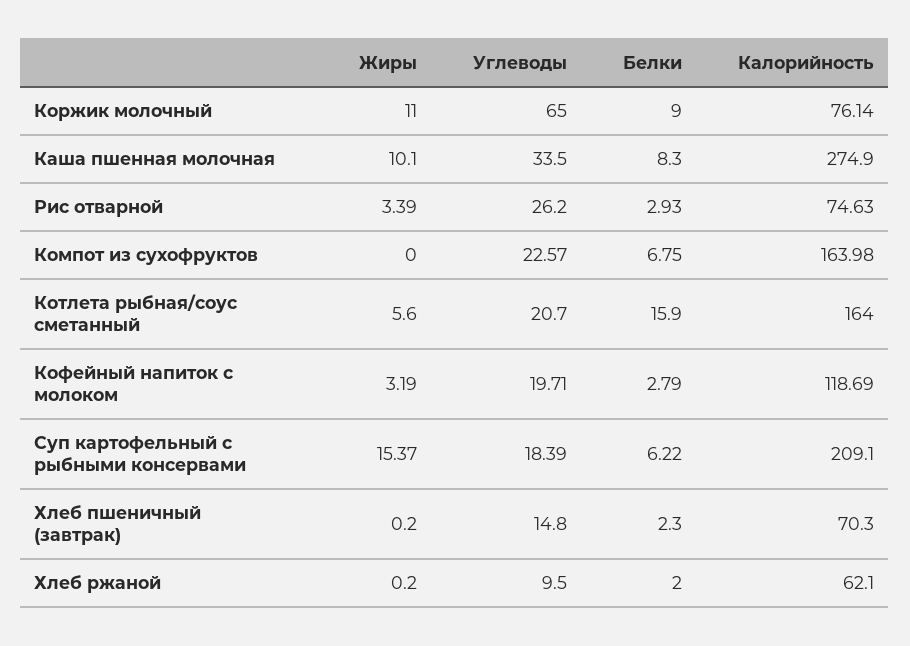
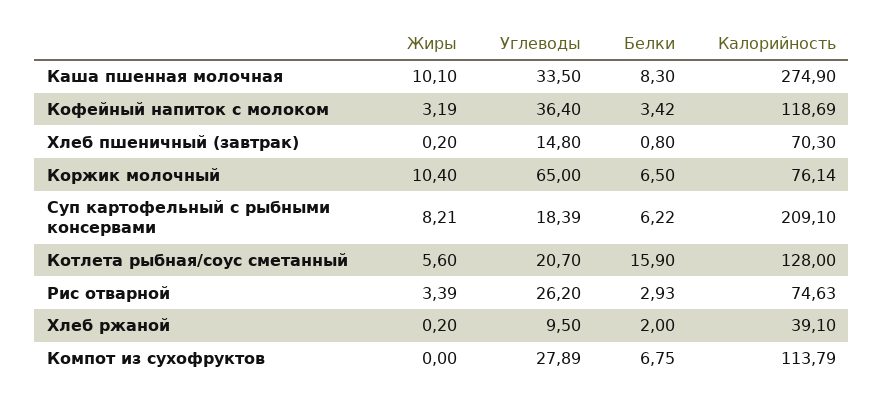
  {
    "Жиры": {
-     "Коржик молочный": 11,
+     "Коржик молочный": 10.4,
      "Каша пшенная молочная": 10.1,
      "Рис отварной": 3.39,
      "Компот из сухофруктов": 0,
      "Котлета рыбная/соус сметанный": 5.6,
      "Кофейный напиток с молоком": 3.19,
-     "Суп картофельный с рыбными консервами": 15.37,
+     "Суп картофельный с рыбными консервами": 8.21,
      "Хлеб пшеничный (завтрак)": 0.2,
      "Хлеб ржаной": 0.2
    },
    "Углеводы": {
      "Коржик молочный": 65,
      "Каша пшенная молочная": 33.5,
      "Рис отварной": 26.2,
-     "Компот из сухофруктов": 22.57,
+     "Компот из сухофруктов": 27.89,
      "Котлета рыбная/соус сметанный": 20.7,
-     "Кофейный напиток с молоком": 19.71,
+     "Кофейный напиток с молоком": 36.4,
      "Суп картофельный с рыбными консервами": 18.39,
      "Хлеб пшеничный (завтрак)": 14.8,
      "Хлеб ржаной": 9.5
    },
    "Белки": {
-     "Коржик молочный": 9,
+     "Коржик молочный": 6.5,
      "Каша пшенная молочная": 8.3,
      "Рис отварной": 2.93,
      "Компот из сухофруктов": 6.75,
      "Котлета рыбная/соус сметанный": 15.9,
-     "Кофейный напиток с молоком": 2.79,
+     "Кофейный напиток с молоком": 3.42,
      "Суп картофельный с рыбными консервами": 6.22,
-     "Хлеб пшеничный (завтрак)": 2.3,
+     "Хлеб пшеничный (завтрак)": 0.8,
      "Хлеб ржаной": 2
    },
    "Калорийность": {
      "Коржик молочный": 76.14,
      "Каша пшенная молочная": 274.9,
      "Рис отварной": 74.63,
-     "Компот из сухофруктов": 163.98,
+     "Компот из сухофруктов": 113.79,
-     "Котлета рыбная/соус сметанный": 164,
+     "Котлета рыбная/соус сметанный": 128,
      "Кофейный напиток с молоком": 118.69,
      "Суп картофельный с рыбными консервами": 209.1,
      "Хлеб пшеничный (завтрак)": 70.3,
-     "Хлеб ржаной": 62.1
+     "Хлеб ржаной": 39.1
    }
  }

